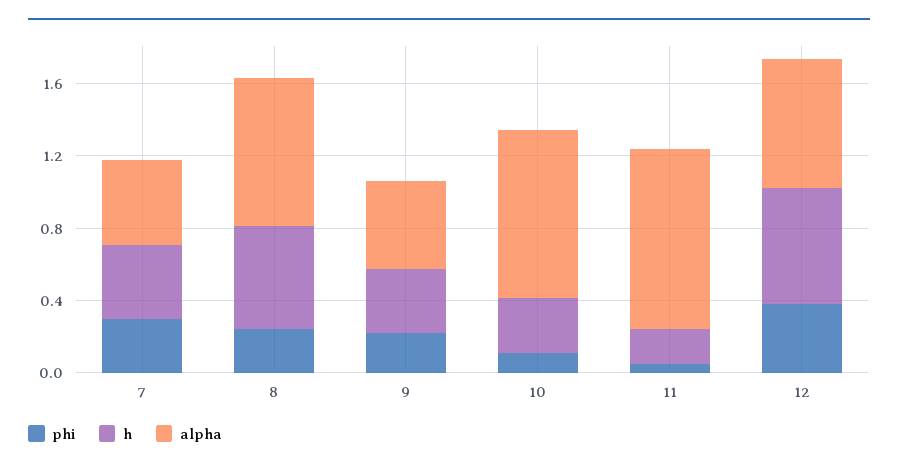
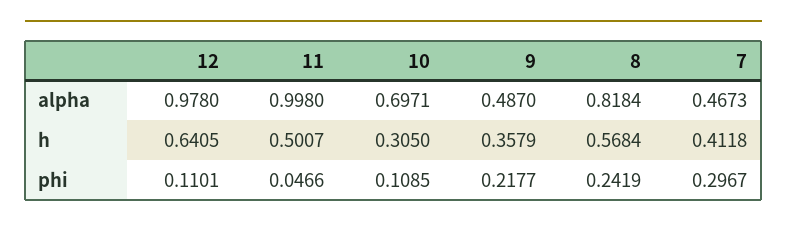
  {
    "phi": {
      "7": 0.2967,
      "8": 0.2419,
      "9": 0.2177,
      "10": 0.1085,
      "11": 0.0466,
-     "12": 0.4
+     "12": 0.1101
    },
    "h": {
      "7": 0.4118,
      "8": 0.5684,
      "9": 0.3579,
      "10": 0.305,
-     "11": 0.2,
+     "11": 0.5007,
      "12": 0.6405
    },
    "alpha": {
      "7": 0.4673,
      "8": 0.8184,
      "9": 0.487,
-     "10": 0.9,
+     "10": 0.6971,
      "11": 0.998,
-     "12": 0.7
+     "12": 0.978
    }
  }

